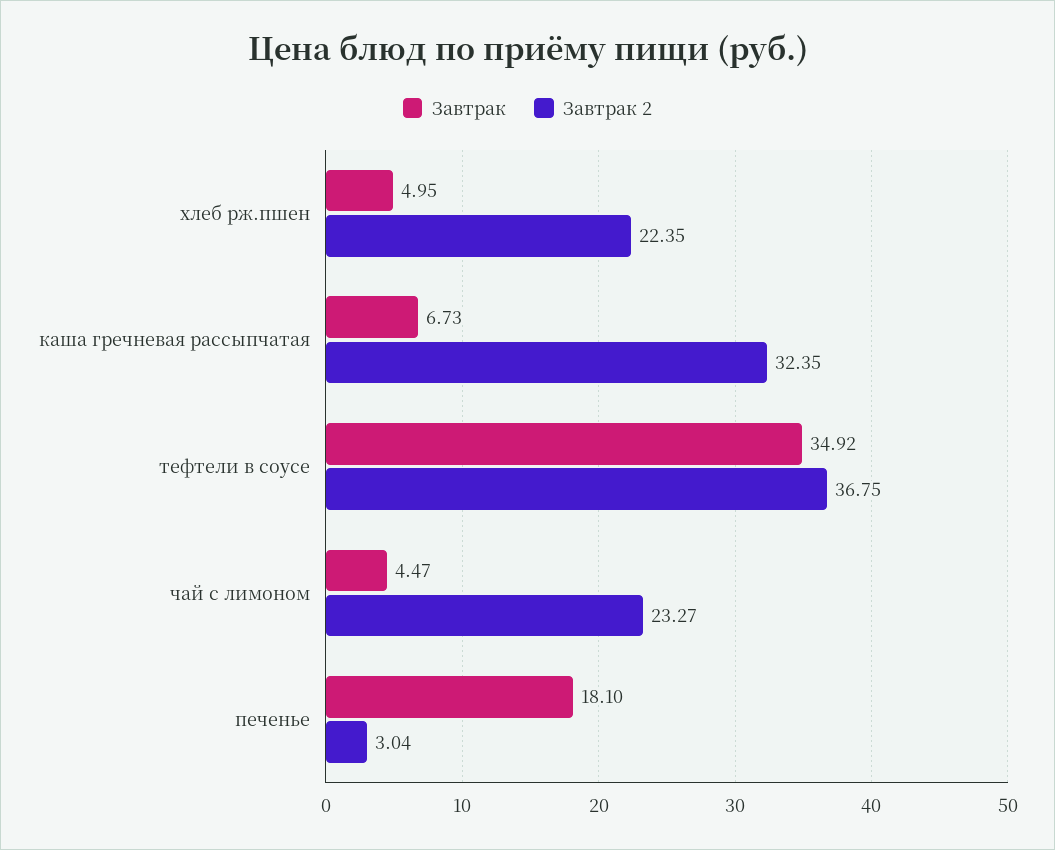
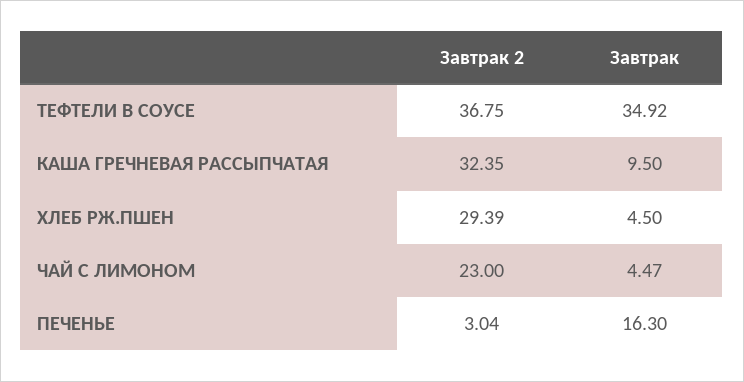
  {
    "Завтрак": {
-     "хлеб рж.пшен": 4.95,
+     "хлеб рж.пшен": 4.5,
-     "каша гречневая рассыпчатая": 6.73,
+     "каша гречневая рассыпчатая": 9.5,
      "тефтели в соусе": 34.92,
      "чай с лимоном": 4.47,
-     "печенье": 18.1
+     "печенье": 16.3
    },
    "Завтрак 2": {
-     "хлеб рж.пшен": 22.35,
+     "хлеб рж.пшен": 29.39,
      "каша гречневая рассыпчатая": 32.35,
      "тефтели в соусе": 36.75,
-     "чай с лимоном": 23.27,
+     "чай с лимоном": 23,
      "печенье": 3.04
    }
  }

